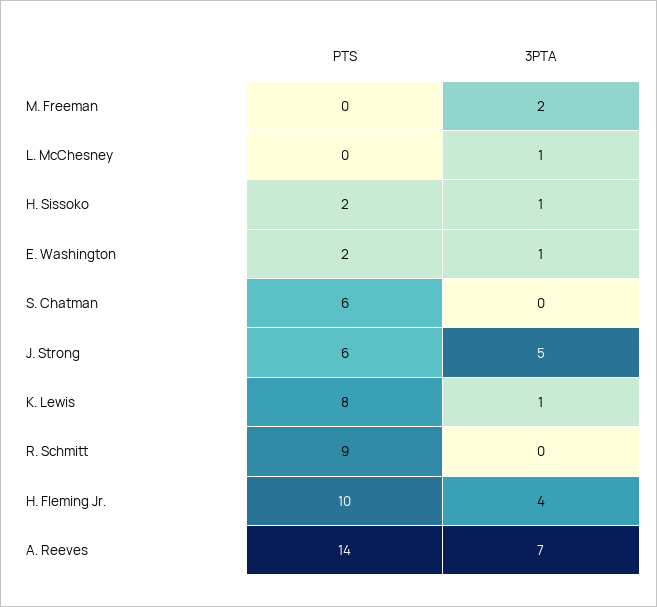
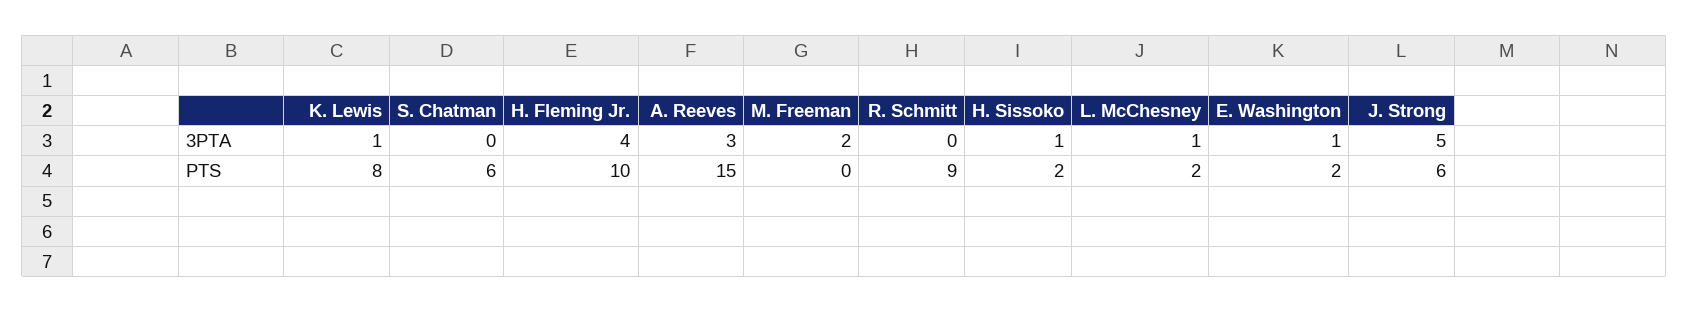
  {
    "PTS": {
      "M. Freeman": 0,
-     "L. McChesney": 0,
+     "L. McChesney": 2,
      "H. Sissoko": 2,
      "E. Washington": 2,
      "S. Chatman": 6,
      "J. Strong": 6,
      "K. Lewis": 8,
      "R. Schmitt": 9,
      "H. Fleming Jr.": 10,
-     "A. Reeves": 14
+     "A. Reeves": 15
    },
    "3PTA": {
      "M. Freeman": 2,
      "L. McChesney": 1,
      "H. Sissoko": 1,
      "E. Washington": 1,
      "S. Chatman": 0,
      "J. Strong": 5,
      "K. Lewis": 1,
      "R. Schmitt": 0,
      "H. Fleming Jr.": 4,
-     "A. Reeves": 7
+     "A. Reeves": 3
    }
  }

